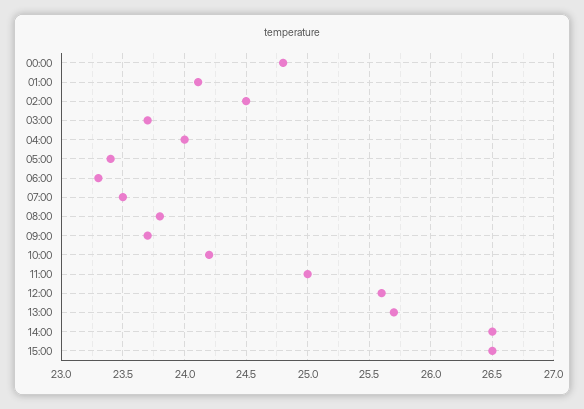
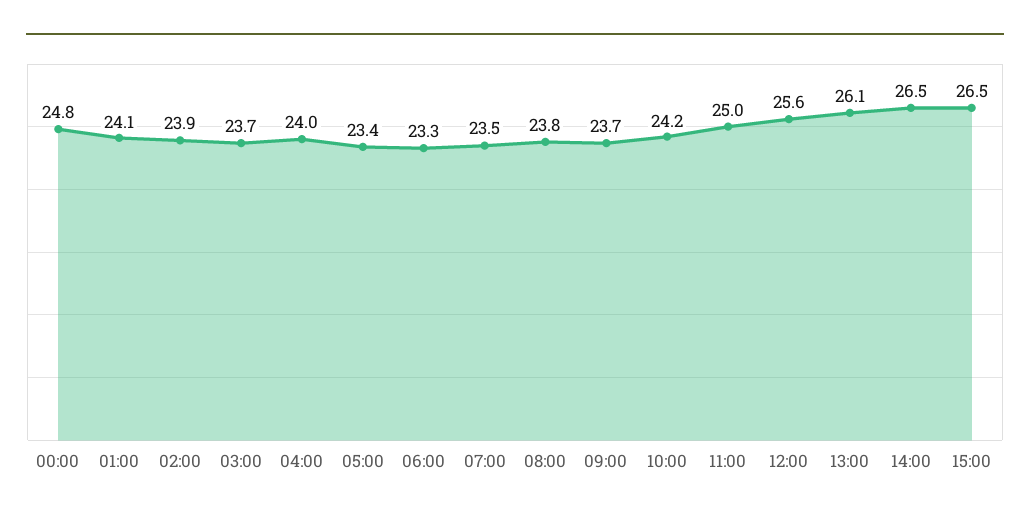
  {
    "00:00": 24.8,
    "01:00": 24.1,
-   "02:00": 24.5,
+   "02:00": 23.9,
    "03:00": 23.7,
    "04:00": 24,
    "05:00": 23.4,
    "06:00": 23.3,
    "07:00": 23.5,
    "08:00": 23.8,
    "09:00": 23.7,
    "10:00": 24.2,
    "11:00": 25,
    "12:00": 25.6,
-   "13:00": 25.7,
+   "13:00": 26.1,
    "14:00": 26.5,
    "15:00": 26.5
  }

